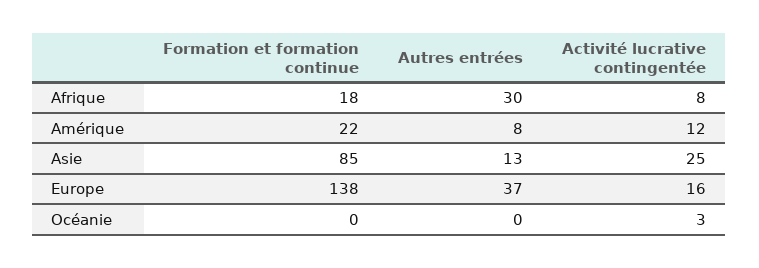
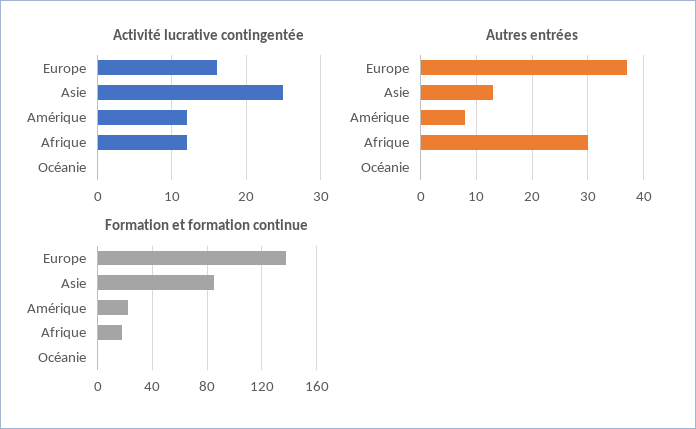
  {
    "Formation et formation continue": {
      "Afrique": 18,
      "Amérique": 22,
      "Asie": 85,
      "Europe": 138,
      "Océanie": 0
    },
    "Autres entrées": {
      "Afrique": 30,
      "Amérique": 8,
      "Asie": 13,
      "Europe": 37,
      "Océanie": 0
    },
    "Activité lucrative contingentée": {
-     "Afrique": 8,
+     "Afrique": 12,
      "Amérique": 12,
      "Asie": 25,
      "Europe": 16,
-     "Océanie": 3
+     "Océanie": 0
    }
  }

